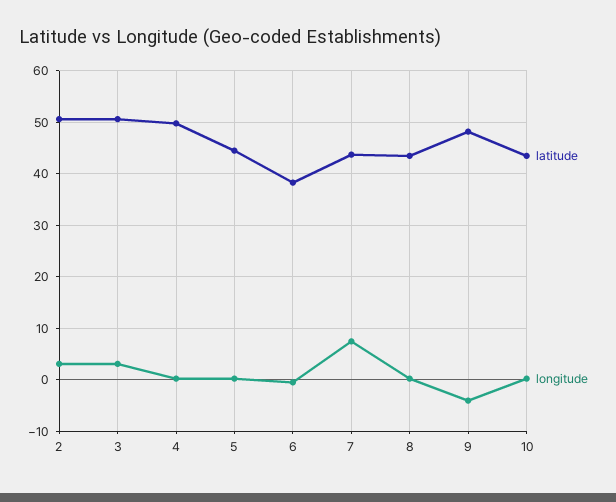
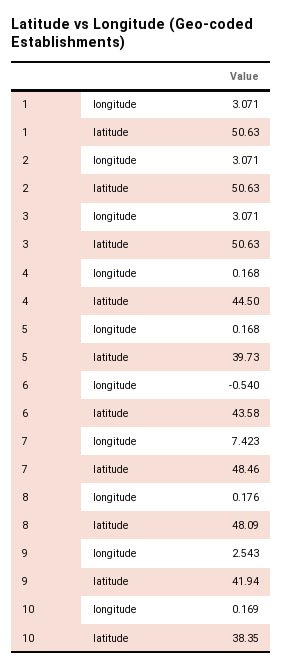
  {
    "latitude": {
      "2": 50.63,
      "3": 50.63,
-     "4": 50,
+     "4": 44.5,
-     "5": 44,
+     "5": 39.73,
-     "6": 38,
+     "6": 43.58,
-     "7": 44,
+     "7": 48.46,
-     "8": 44,
+     "8": 48.09,
-     "9": 48,
+     "9": 41.94,
-     "10": 44
+     "10": 38.35,
+     "1": 50.63
    },
    "longitude": {
      "2": 3.071,
      "3": 3.071,
      "4": 0.168,
      "5": 0.168,
      "6": -0.54,
      "7": 7.423,
      "8": 0.176,
-     "9": -4,
+     "9": 2.543,
-     "10": 0.169
+     "10": 0.169,
+     "1": 3.071
    }
  }

